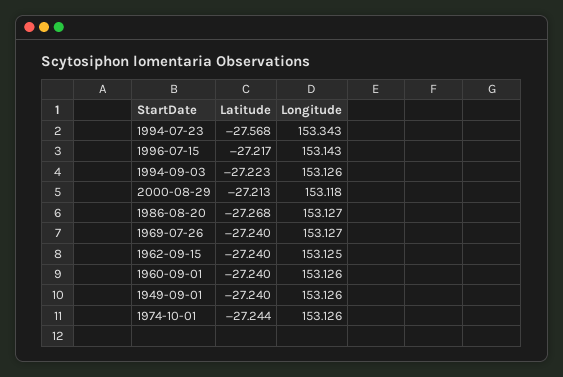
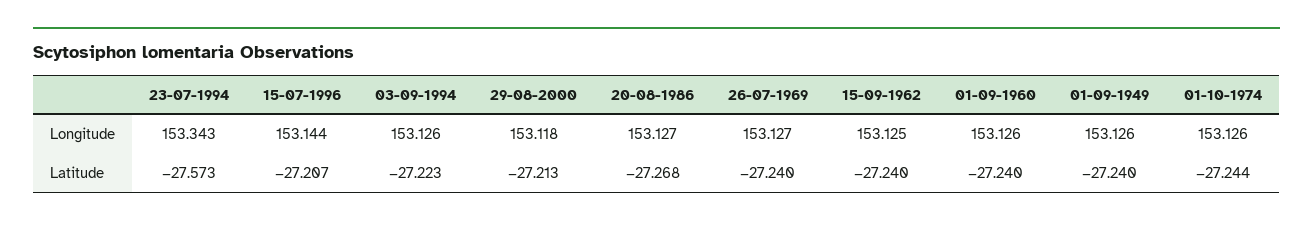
  {
    "Latitude": {
-     "1994-07-23": -27.568,
+     "1994-07-23": -27.573,
-     "1996-07-15": -27.217,
+     "1996-07-15": -27.207,
      "1994-09-03": -27.223,
      "2000-08-29": -27.213,
      "1986-08-20": -27.268,
      "1969-07-26": -27.24,
      "1962-09-15": -27.24,
      "1960-09-01": -27.24,
      "1949-09-01": -27.24,
      "1974-10-01": -27.244
    },
    "Longitude": {
      "1994-07-23": 153.343,
-     "1996-07-15": 153.143,
+     "1996-07-15": 153.144,
      "1994-09-03": 153.126,
      "2000-08-29": 153.118,
      "1986-08-20": 153.127,
      "1969-07-26": 153.127,
      "1962-09-15": 153.125,
      "1960-09-01": 153.126,
      "1949-09-01": 153.126,
      "1974-10-01": 153.126
    }
  }

